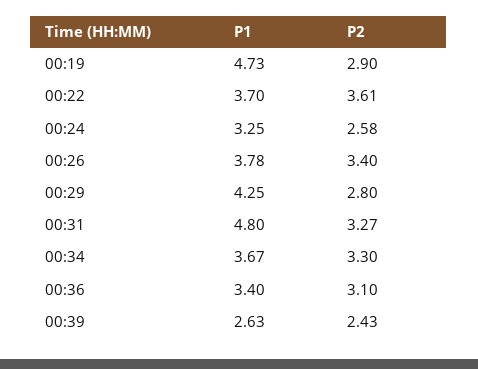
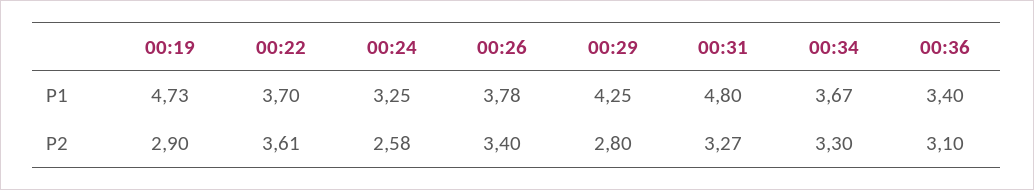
  {
    "P1": {
      "00:19": 4.73,
      "00:22": 3.7,
      "00:24": 3.25,
      "00:26": 3.78,
      "00:29": 4.25,
      "00:31": 4.8,
      "00:34": 3.67,
-     "00:36": 3.4,
+     "00:36": 3.4
-     "00:39": 2.63
    },
    "P2": {
      "00:19": 2.9,
      "00:22": 3.61,
      "00:24": 2.58,
      "00:26": 3.4,
      "00:29": 2.8,
      "00:31": 3.27,
      "00:34": 3.3,
-     "00:36": 3.1,
+     "00:36": 3.1
-     "00:39": 2.43
    }
  }

